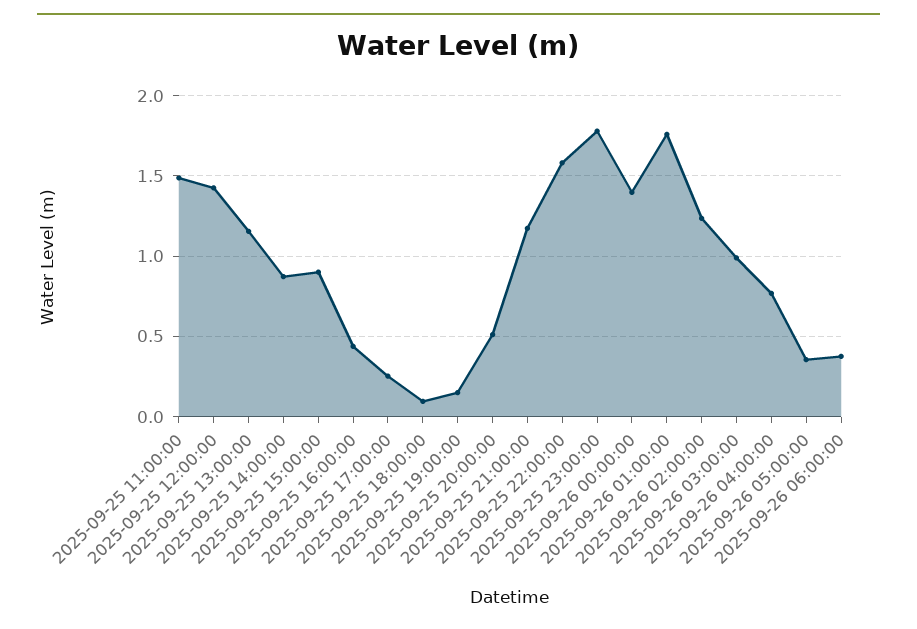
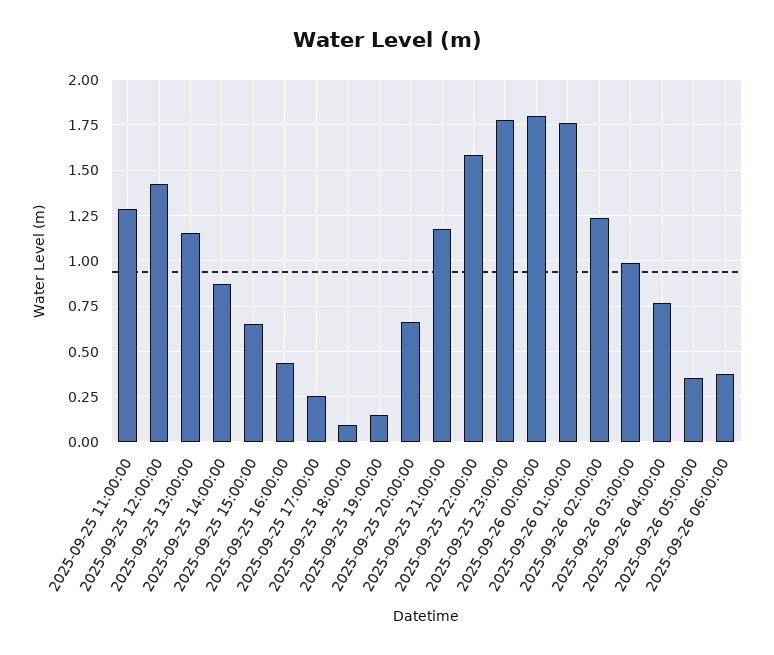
  {
-   "2025-09-25 11:00:00": 1.5,
+   "2025-09-25 11:00:00": 1.3,
    "2025-09-25 12:00:00": 1.45,
    "2025-09-25 13:00:00": 1.15,
    "2025-09-25 14:00:00": 0.85,
-   "2025-09-25 15:00:00": 0.9,
+   "2025-09-25 15:00:00": 0.65,
    "2025-09-25 16:00:00": 0.45,
    "2025-09-25 17:00:00": 0.25,
    "2025-09-25 18:00:00": 0.1,
    "2025-09-25 19:00:00": 0.15,
-   "2025-09-25 20:00:00": 0.5,
+   "2025-09-25 20:00:00": 0.65,
    "2025-09-25 21:00:00": 1.15,
    "2025-09-25 22:00:00": 1.6,
    "2025-09-25 23:00:00": 1.8,
-   "2025-09-26 00:00:00": 1.4,
+   "2025-09-26 00:00:00": 1.8,
    "2025-09-26 01:00:00": 1.75,
    "2025-09-26 02:00:00": 1.25,
    "2025-09-26 03:00:00": 1,
    "2025-09-26 04:00:00": 0.75,
    "2025-09-26 05:00:00": 0.35,
    "2025-09-26 06:00:00": 0.4
  }

